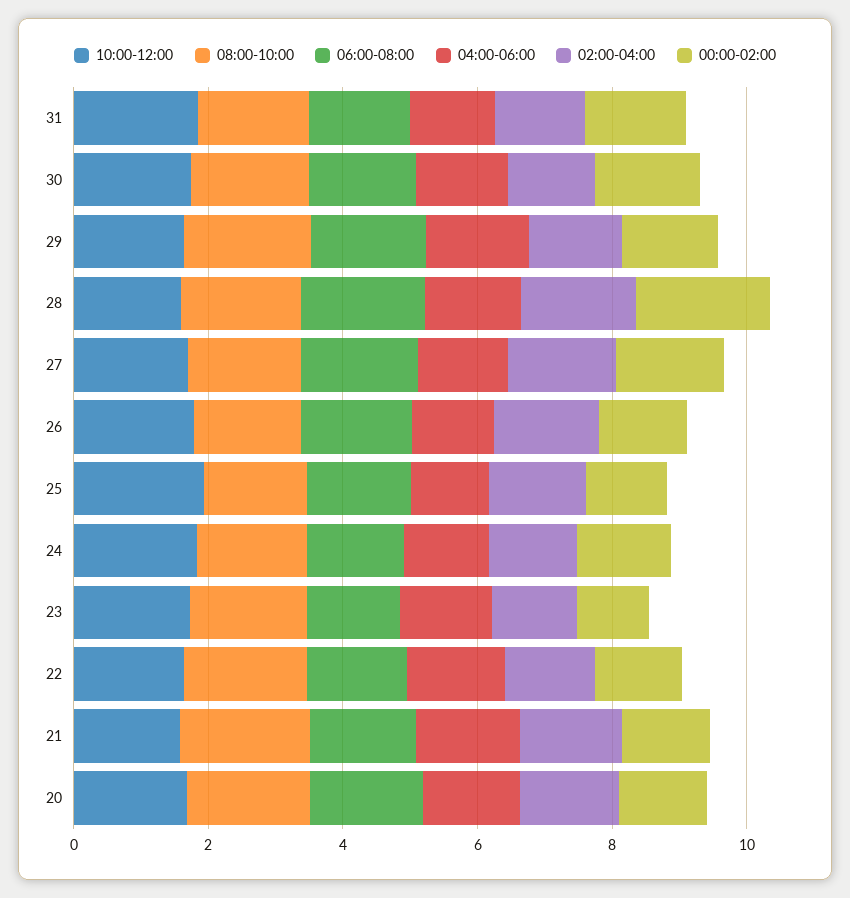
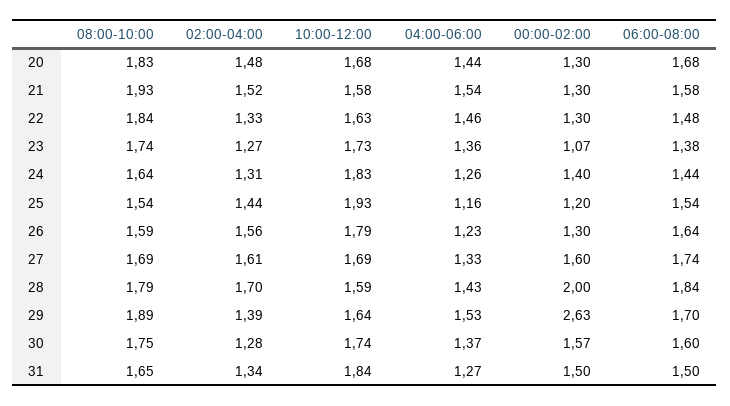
  {
    "10:00-12:00": {
      "31": 1.84,
      "30": 1.74,
      "29": 1.64,
      "28": 1.59,
      "27": 1.69,
      "26": 1.79,
      "25": 1.93,
      "24": 1.83,
      "23": 1.73,
      "22": 1.63,
      "21": 1.58,
      "20": 1.68
    },
    "08:00-10:00": {
      "31": 1.65,
      "30": 1.75,
      "29": 1.89,
      "28": 1.79,
      "27": 1.69,
      "26": 1.59,
      "25": 1.54,
      "24": 1.64,
      "23": 1.74,
      "22": 1.84,
      "21": 1.93,
      "20": 1.83
    },
    "06:00-08:00": {
      "31": 1.5,
      "30": 1.6,
      "29": 1.7,
      "28": 1.84,
      "27": 1.74,
      "26": 1.64,
      "25": 1.54,
      "24": 1.44,
      "23": 1.38,
      "22": 1.48,
      "21": 1.58,
      "20": 1.68
    },
    "04:00-06:00": {
      "31": 1.27,
      "30": 1.37,
      "29": 1.53,
      "28": 1.43,
      "27": 1.33,
      "26": 1.23,
      "25": 1.16,
      "24": 1.26,
      "23": 1.36,
      "22": 1.46,
      "21": 1.54,
      "20": 1.44
    },
    "02:00-04:00": {
      "31": 1.34,
      "30": 1.28,
      "29": 1.39,
      "28": 1.7,
      "27": 1.61,
      "26": 1.56,
      "25": 1.44,
      "24": 1.31,
      "23": 1.27,
      "22": 1.33,
      "21": 1.52,
      "20": 1.48
    },
    "00:00-02:00": {
      "31": 1.5,
      "30": 1.57,
-     "29": 1.5,
+     "29": 2.63,
      "28": 2,
      "27": 1.6,
      "26": 1.3,
      "25": 1.2,
      "24": 1.4,
      "23": 1.07,
      "22": 1.3,
      "21": 1.3,
      "20": 1.3
    }
  }

